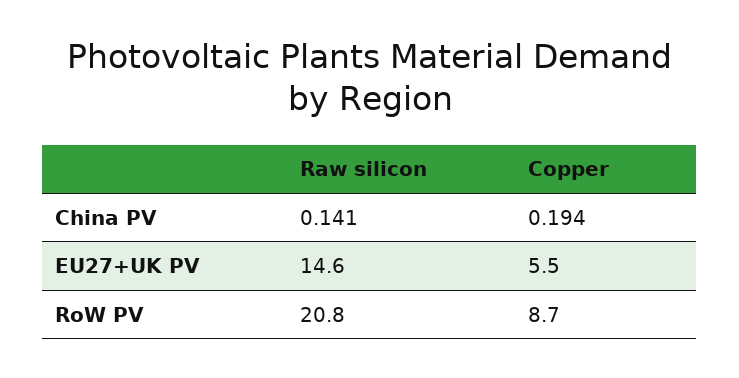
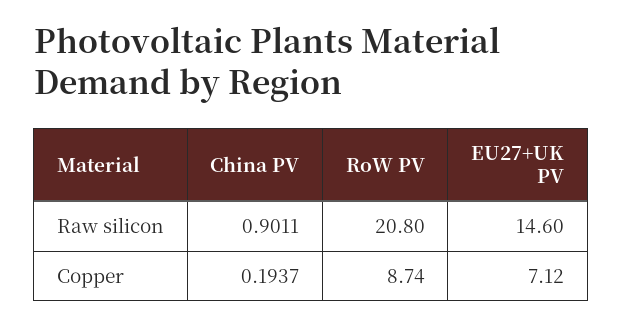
  {
    "Raw silicon": {
-     "China PV": 0.141,
+     "China PV": 0.9011,
      "EU27+UK PV": 14.6,
      "RoW PV": 20.8
    },
    "Copper": {
      "China PV": 0.1937,
-     "EU27+UK PV": 5.5,
+     "EU27+UK PV": 7.12,
      "RoW PV": 8.74
    }
  }

